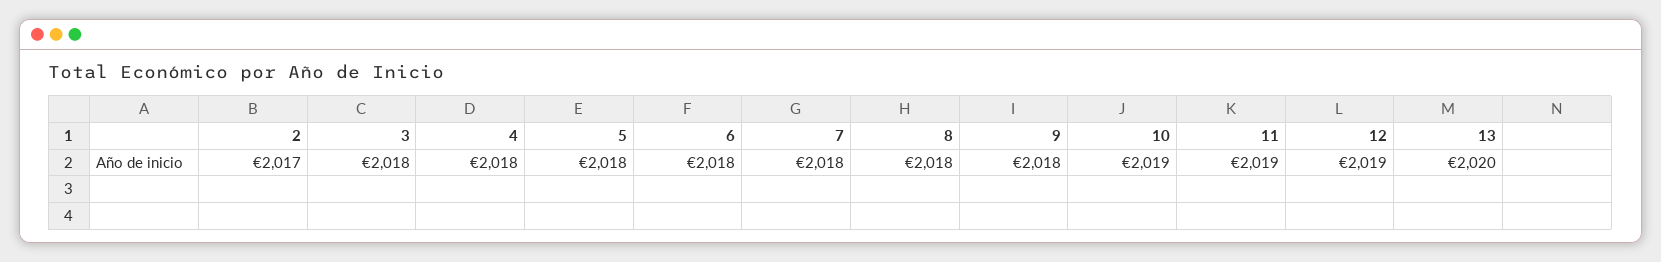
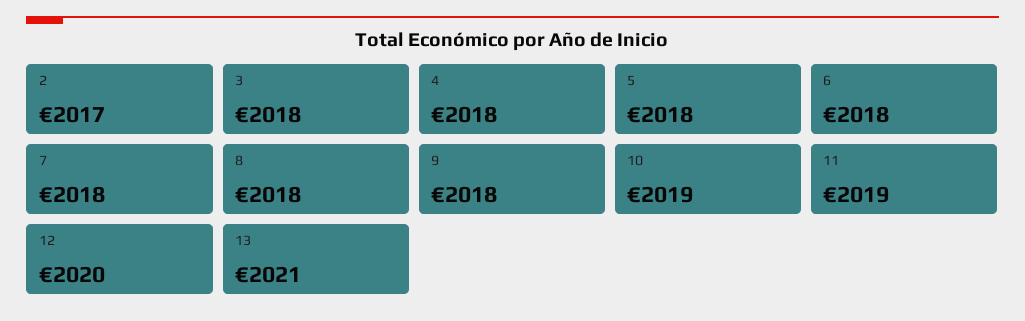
  {
    "2": 2017,
    "3": 2018,
    "4": 2018,
    "5": 2018,
    "6": 2018,
    "7": 2018,
    "8": 2018,
    "9": 2018,
    "10": 2019,
    "11": 2019,
-   "12": 2019,
+   "12": 2020,
-   "13": 2020
+   "13": 2021
  }

